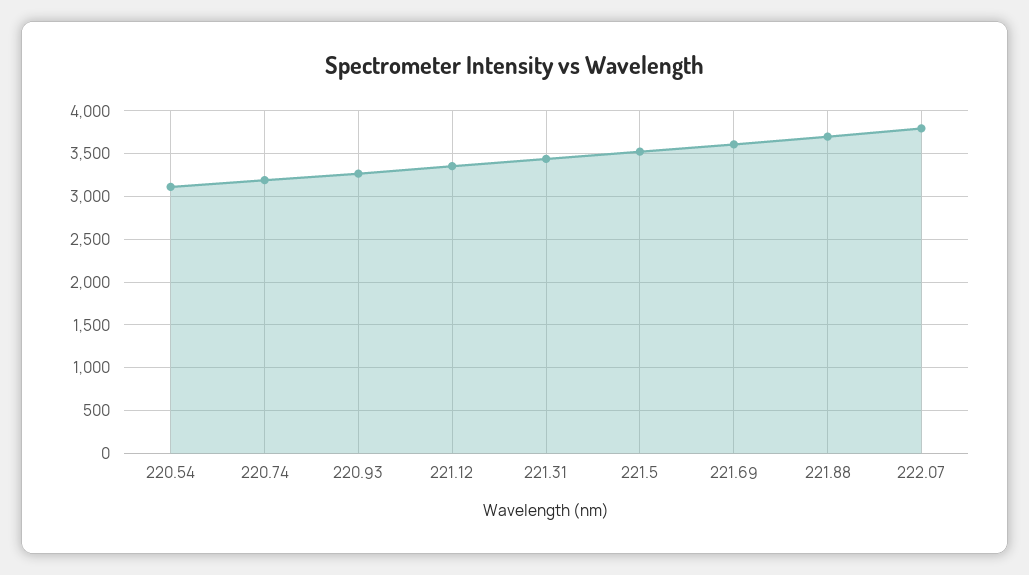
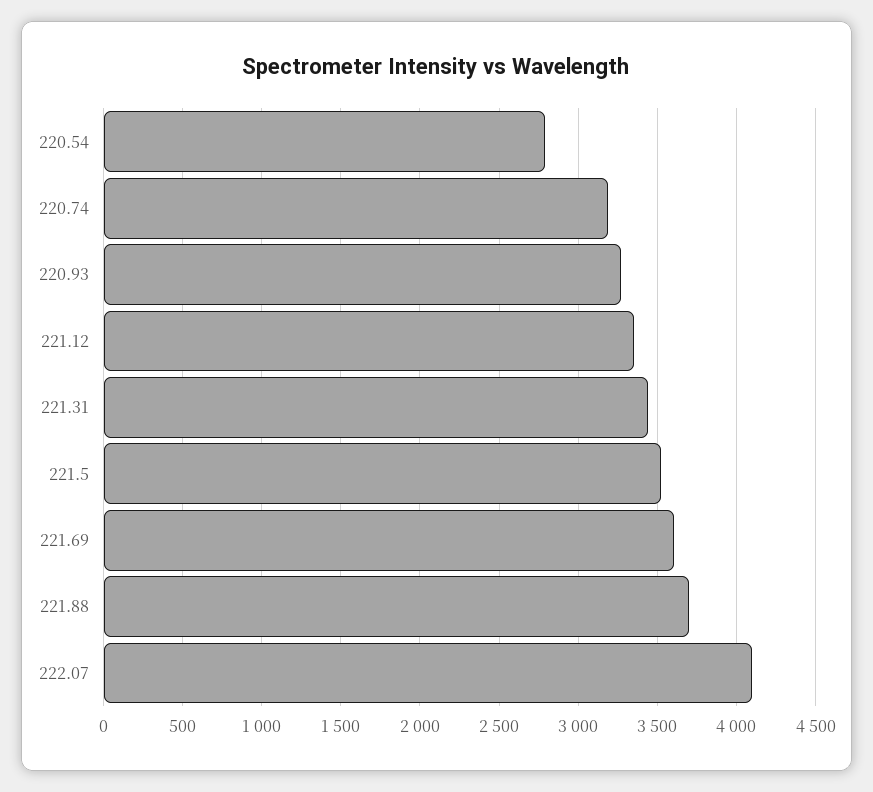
  {
-   "220.54": 3100,
+   "220.54": 2800,
    "220.74": 3200,
    "220.93": 3250,
    "221.12": 3350,
    "221.31": 3450,
    "221.5": 3500,
    "221.69": 3600,
    "221.88": 3700,
-   "222.07": 3800
+   "222.07": 4100
  }

